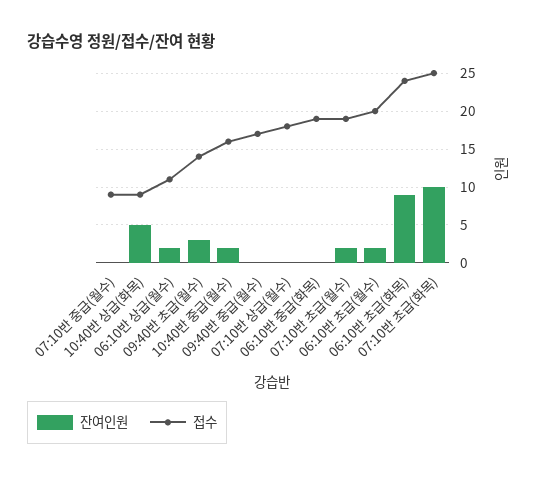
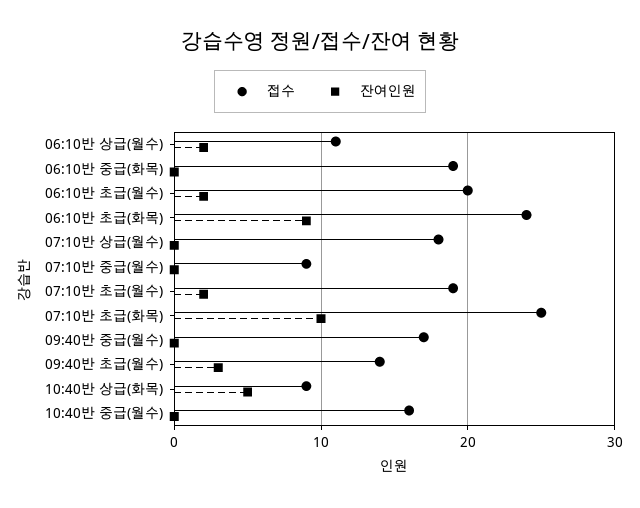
  {
    "잔여인원": {
      "07:10반 중급(월수)": 0,
      "10:40반 상급(화목)": 5,
      "06:10반 상급(월수)": 2,
      "09:40반 초급(월수)": 3,
-     "10:40반 중급(월수)": 2,
+     "10:40반 중급(월수)": 0,
      "09:40반 중급(월수)": 0,
      "07:10반 상급(월수)": 0,
      "06:10반 중급(화목)": 0,
      "07:10반 초급(월수)": 2,
      "06:10반 초급(월수)": 2,
      "06:10반 초급(화목)": 9,
      "07:10반 초급(화목)": 10
    },
    "접수": {
      "07:10반 중급(월수)": 9,
      "10:40반 상급(화목)": 9,
      "06:10반 상급(월수)": 11,
      "09:40반 초급(월수)": 14,
      "10:40반 중급(월수)": 16,
      "09:40반 중급(월수)": 17,
      "07:10반 상급(월수)": 18,
      "06:10반 중급(화목)": 19,
      "07:10반 초급(월수)": 19,
      "06:10반 초급(월수)": 20,
      "06:10반 초급(화목)": 24,
      "07:10반 초급(화목)": 25
    }
  }

